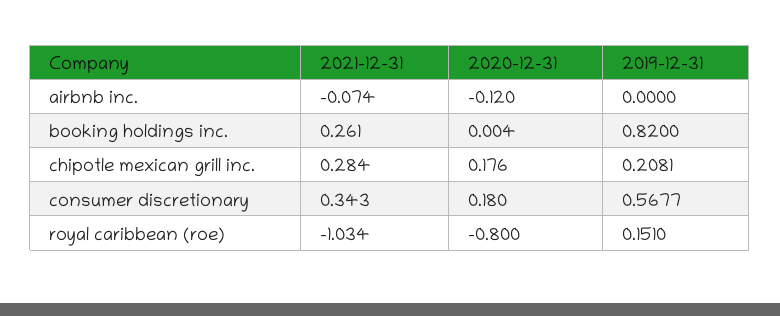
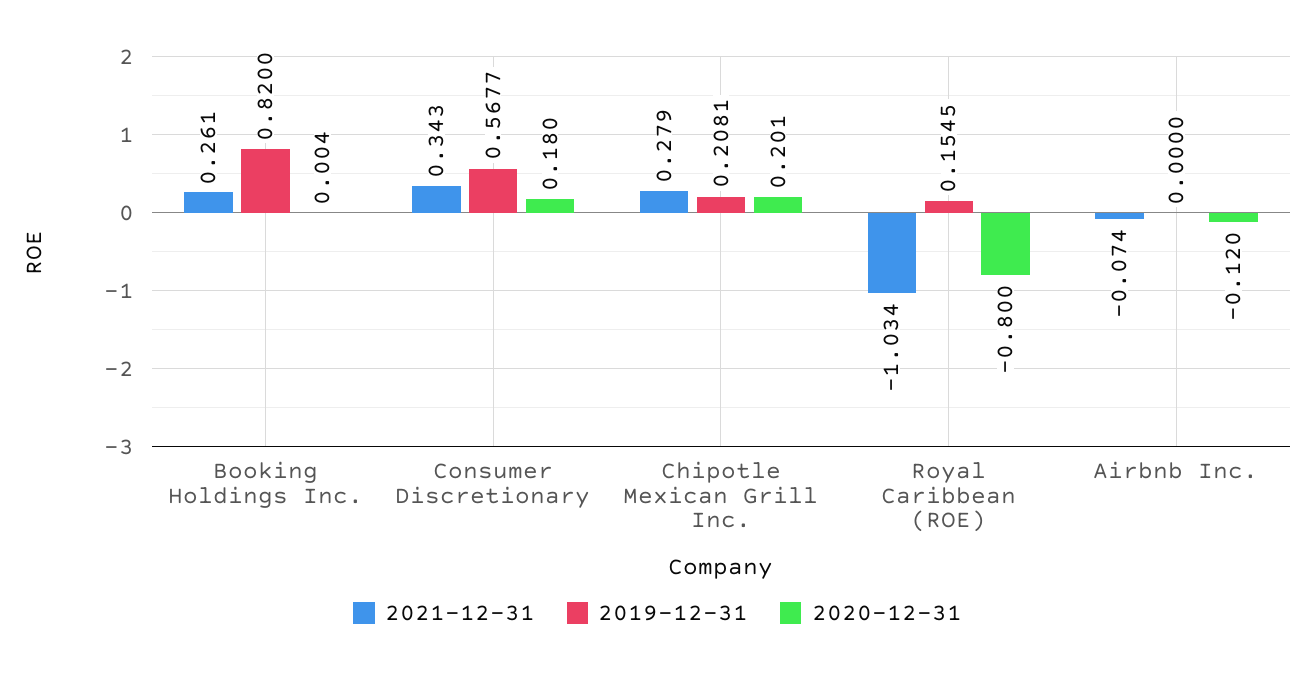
  {
    "2021-12-31": {
      "airbnb inc.": -0.074,
      "booking holdings inc.": 0.261,
-     "chipotle mexican grill inc.": 0.284,
+     "chipotle mexican grill inc.": 0.279,
      "consumer discretionary": 0.343,
      "royal caribbean (roe)": -1.034
    },
    "2020-12-31": {
      "airbnb inc.": -0.12,
      "booking holdings inc.": 0.004,
-     "chipotle mexican grill inc.": 0.176,
+     "chipotle mexican grill inc.": 0.201,
      "consumer discretionary": 0.18,
      "royal caribbean (roe)": -0.8
    },
    "2019-12-31": {
      "airbnb inc.": 0,
      "booking holdings inc.": 0.82,
      "chipotle mexican grill inc.": 0.2081,
      "consumer discretionary": 0.5677,
-     "royal caribbean (roe)": 0.151
+     "royal caribbean (roe)": 0.1545
    }
  }

